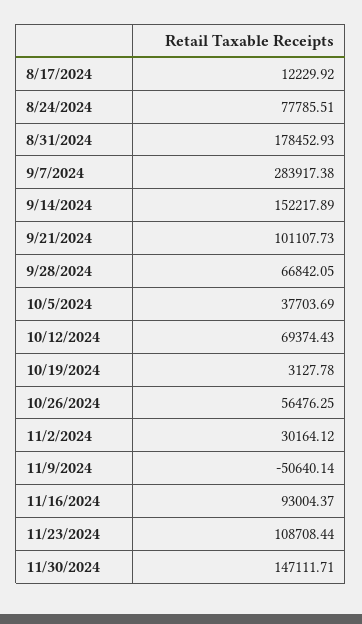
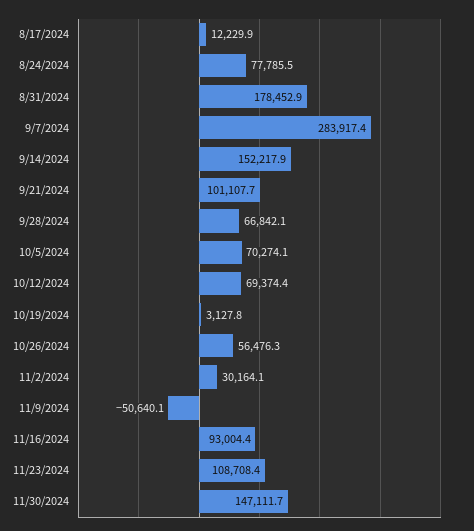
  {
    "8/17/2024": 12229.92,
    "8/24/2024": 77785.51,
    "8/31/2024": 178452.93,
    "9/7/2024": 283917.38,
    "9/14/2024": 152217.89,
    "9/21/2024": 101107.73,
    "9/28/2024": 66842.05,
-   "10/5/2024": 37703.69,
+   "10/5/2024": 70274.1,
    "10/12/2024": 69374.43,
    "10/19/2024": 3127.78,
    "10/26/2024": 56476.25,
    "11/2/2024": 30164.12,
    "11/9/2024": -50640.14,
    "11/16/2024": 93004.37,
    "11/23/2024": 108708.44,
    "11/30/2024": 147111.71
  }

